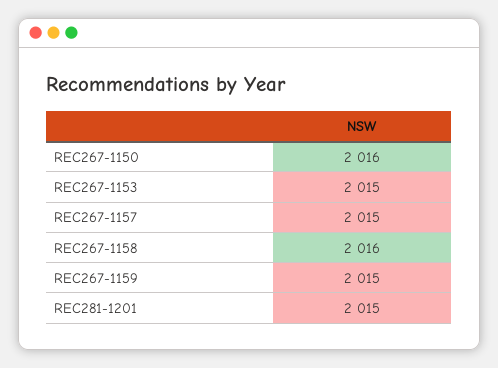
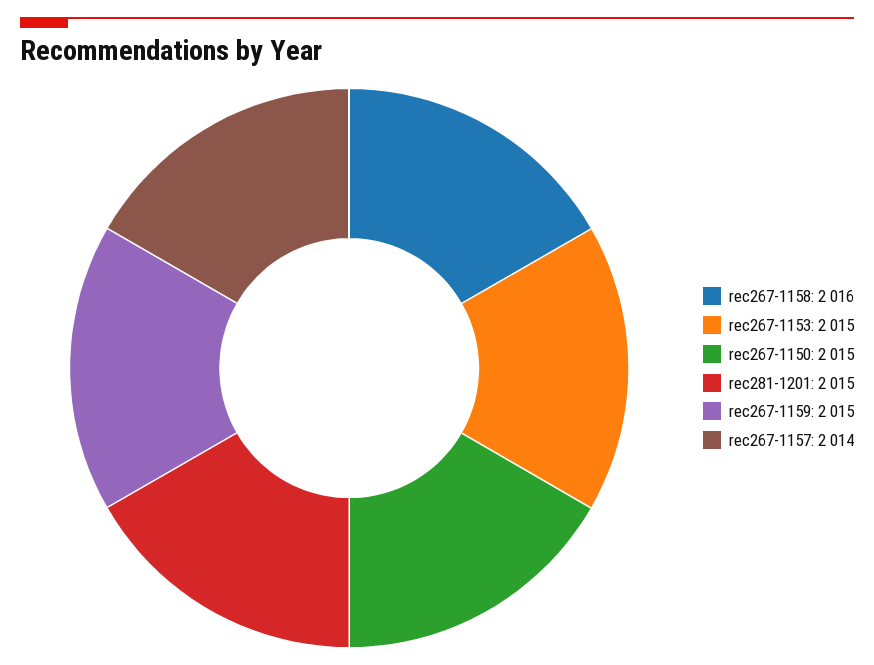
  {
-   "REC267-1150": 2016,
+   "REC267-1150": 2015,
    "REC267-1153": 2015,
-   "REC267-1157": 2015,
+   "REC267-1157": 2014,
    "REC267-1158": 2016,
    "REC267-1159": 2015,
    "REC281-1201": 2015
  }

